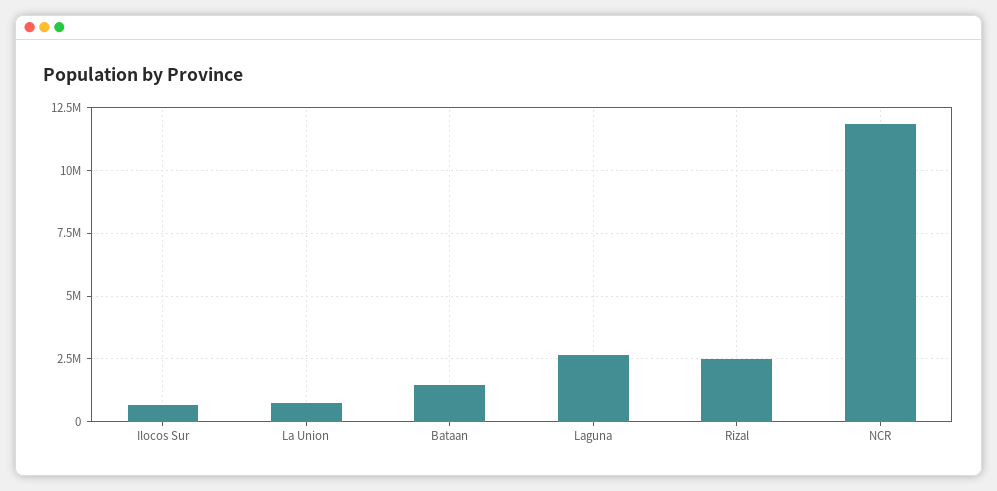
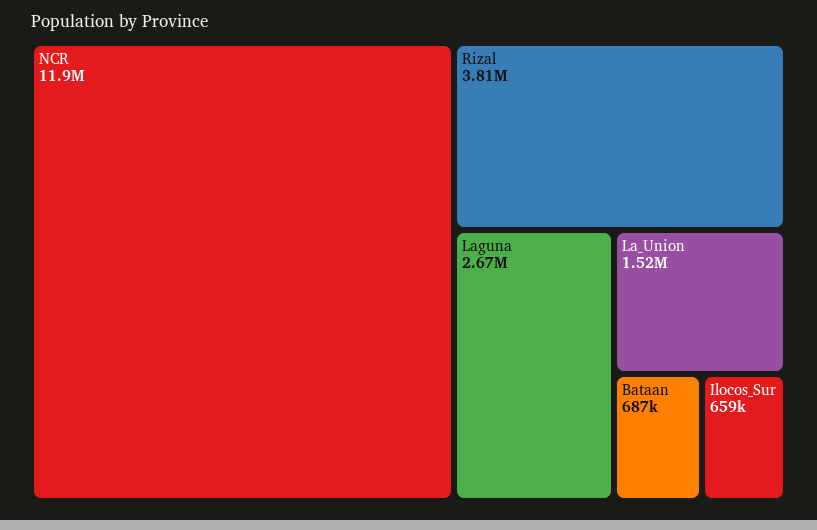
  {
    "Ilocos Sur": 659000,
-   "La Union": 750000,
+   "La Union": 1520000,
-   "Bataan": 1500000,
+   "Bataan": 687000,
    "Laguna": 2670000,
-   "Rizal": 2500000,
+   "Rizal": 3810000,
    "NCR": 11900000
  }

